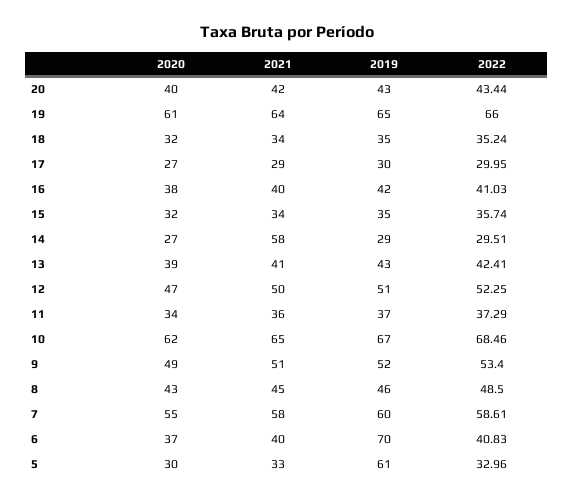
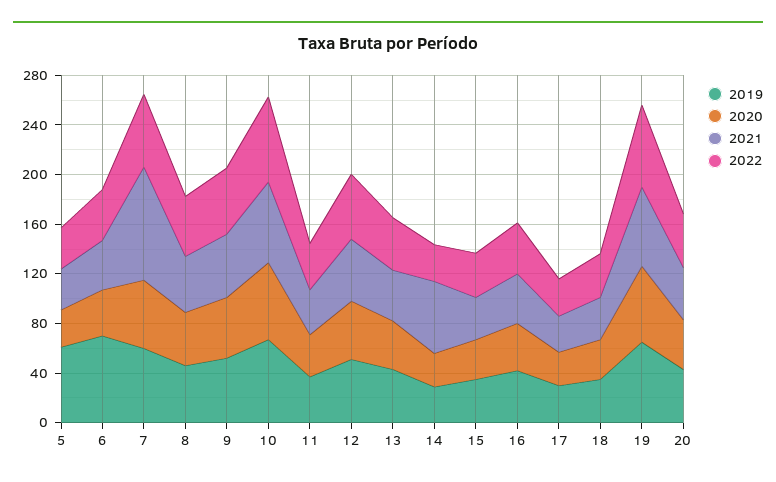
  {
    "2020": {
      "20": 40,
      "19": 61,
      "18": 32,
      "17": 27,
      "16": 38,
      "15": 32,
      "14": 27,
      "13": 39,
      "12": 47,
      "11": 34,
      "10": 62,
      "9": 49,
      "8": 43,
      "7": 55,
      "6": 37,
      "5": 30
    },
    "2021": {
      "20": 42,
      "19": 64,
      "18": 34,
      "17": 29,
      "16": 40,
      "15": 34,
      "14": 58,
      "13": 41,
      "12": 50,
      "11": 36,
      "10": 65,
      "9": 51,
      "8": 45,
-     "7": 58,
+     "7": 90,
      "6": 40,
      "5": 33
    },
    "2019": {
      "20": 43,
      "19": 65,
      "18": 35,
      "17": 30,
      "16": 42,
      "15": 35,
      "14": 29,
      "13": 43,
      "12": 51,
      "11": 37,
      "10": 67,
      "9": 52,
      "8": 46,
      "7": 60,
      "6": 70,
      "5": 61
    },
    "2022": {
      "20": 43.44,
      "19": 66,
      "18": 35.24,
      "17": 29.95,
      "16": 41.03,
      "15": 35.74,
      "14": 29.51,
      "13": 42.41,
      "12": 52.25,
      "11": 37.29,
      "10": 68.46,
      "9": 53.4,
      "8": 48.5,
      "7": 58.61,
      "6": 40.83,
      "5": 32.96
    }
  }

